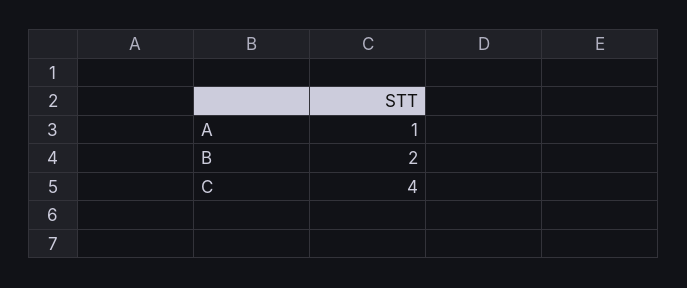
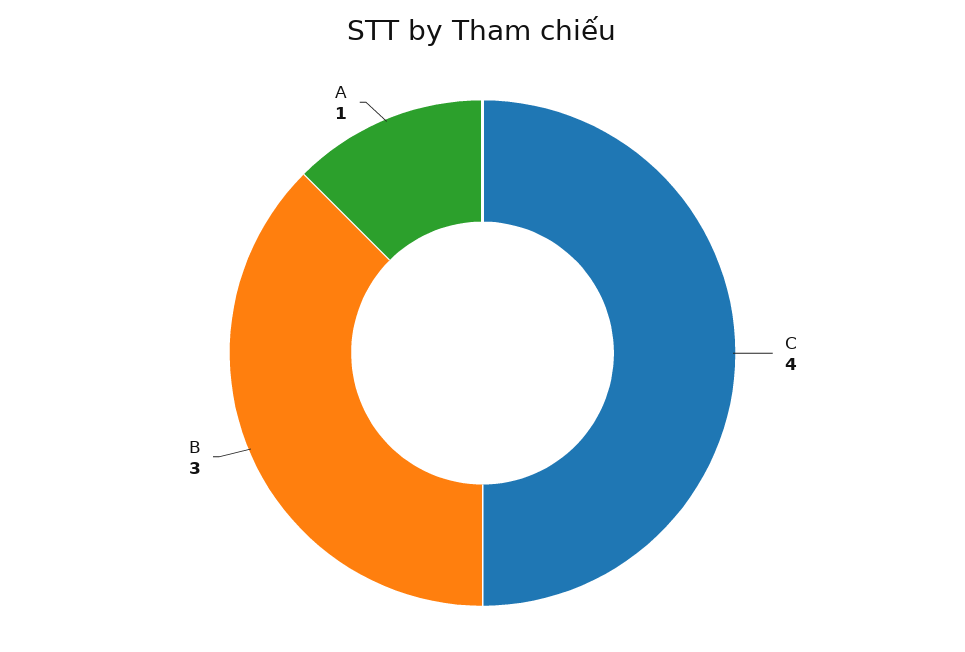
  {
    "A": 1,
-   "B": 2,
+   "B": 3,
    "C": 4
  }

